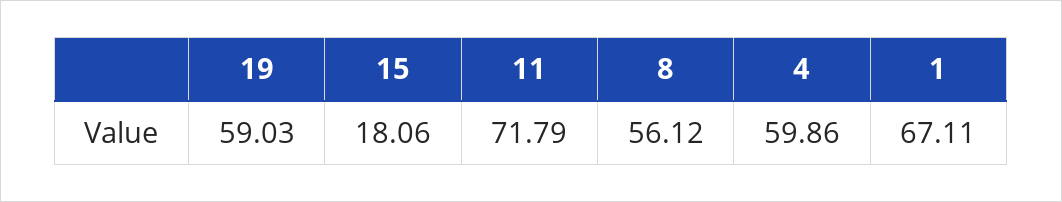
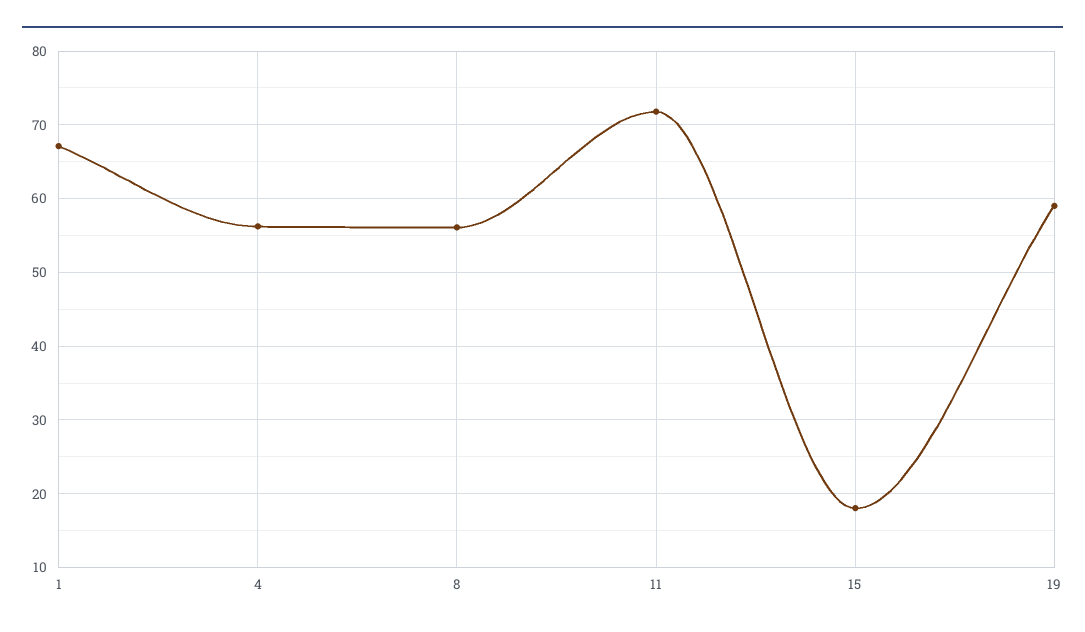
  {
    "19": 59.03,
    "15": 18.06,
    "11": 71.79,
    "8": 56.12,
-   "4": 59.86,
+   "4": 56,
    "1": 67.11
  }

